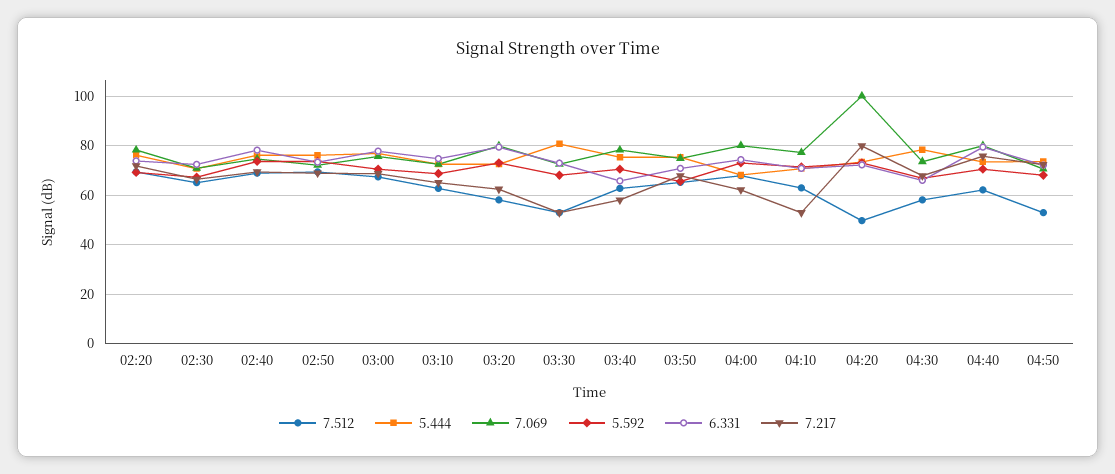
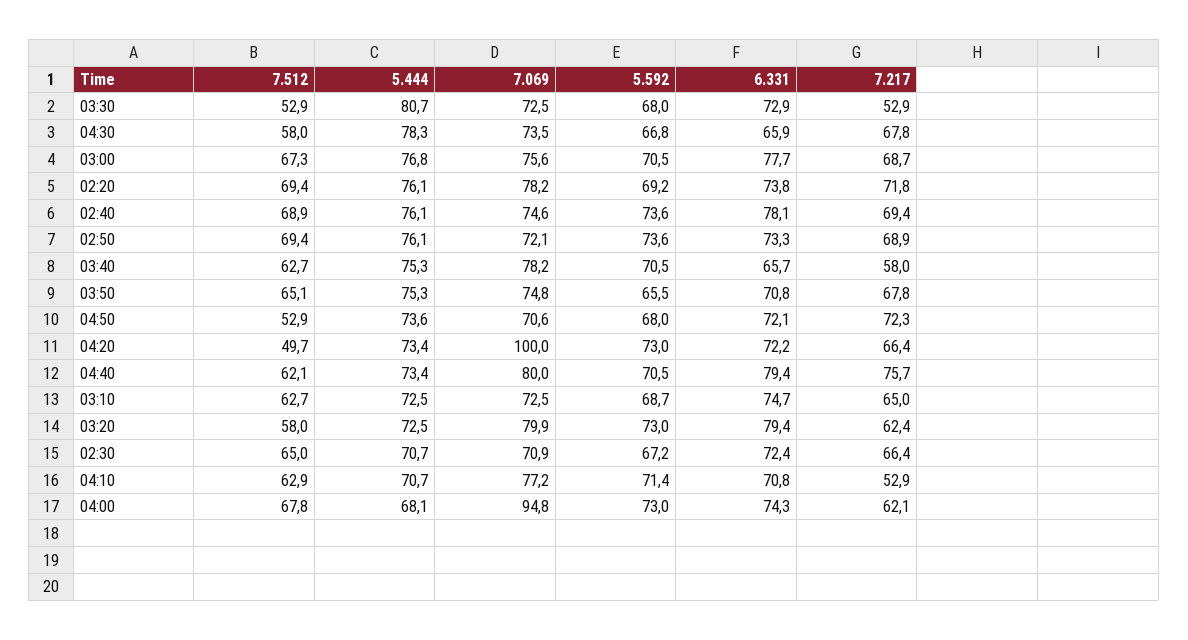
  {
    "7.512": {
      "02:20": 69.4,
      "02:30": 65,
      "02:40": 68.9,
      "02:50": 69.4,
      "03:00": 67.3,
      "03:10": 62.7,
      "03:20": 58,
      "03:30": 52.9,
      "03:40": 62.7,
      "03:50": 65.1,
      "04:00": 67.8,
      "04:10": 62.9,
      "04:20": 49.7,
      "04:30": 58,
      "04:40": 62.1,
      "04:50": 52.9
    },
    "5.444": {
      "02:20": 76.1,
      "02:30": 70.7,
      "02:40": 76.1,
      "02:50": 76.1,
      "03:00": 76.8,
      "03:10": 72.5,
      "03:20": 72.5,
      "03:30": 80.7,
      "03:40": 75.3,
      "03:50": 75.3,
      "04:00": 68.1,
      "04:10": 70.7,
      "04:20": 73.4,
      "04:30": 78.3,
      "04:40": 73.4,
      "04:50": 73.6
    },
    "7.069": {
      "02:20": 78.2,
      "02:30": 70.9,
      "02:40": 74.6,
      "02:50": 72.1,
      "03:00": 75.6,
      "03:10": 72.5,
      "03:20": 79.9,
      "03:30": 72.5,
      "03:40": 78.2,
      "03:50": 74.8,
-     "04:00": 80,
+     "04:00": 94.8,
      "04:10": 77.2,
      "04:20": 100,
      "04:30": 73.5,
      "04:40": 80,
      "04:50": 70.6
    },
    "5.592": {
      "02:20": 69.2,
      "02:30": 67.2,
      "02:40": 73.6,
      "02:50": 73.6,
      "03:00": 70.5,
      "03:10": 68.7,
      "03:20": 73,
      "03:30": 68,
      "03:40": 70.5,
      "03:50": 65.5,
      "04:00": 73,
      "04:10": 71.4,
      "04:20": 73,
      "04:30": 66.8,
      "04:40": 70.5,
      "04:50": 68
    },
    "6.331": {
      "02:20": 73.8,
      "02:30": 72.4,
      "02:40": 78.1,
      "02:50": 73.3,
      "03:00": 77.7,
      "03:10": 74.7,
      "03:20": 79.4,
      "03:30": 72.9,
      "03:40": 65.7,
      "03:50": 70.8,
      "04:00": 74.3,
      "04:10": 70.8,
      "04:20": 72.2,
      "04:30": 65.9,
      "04:40": 79.4,
      "04:50": 72.1
    },
    "7.217": {
      "02:20": 71.8,
      "02:30": 66.4,
      "02:40": 69.4,
      "02:50": 68.9,
      "03:00": 68.7,
      "03:10": 65,
      "03:20": 62.4,
      "03:30": 52.9,
      "03:40": 58,
      "03:50": 67.8,
      "04:00": 62.1,
      "04:10": 52.9,
-     "04:20": 80,
+     "04:20": 66.4,
      "04:30": 67.8,
      "04:40": 75.7,
      "04:50": 72.3
    }
  }

